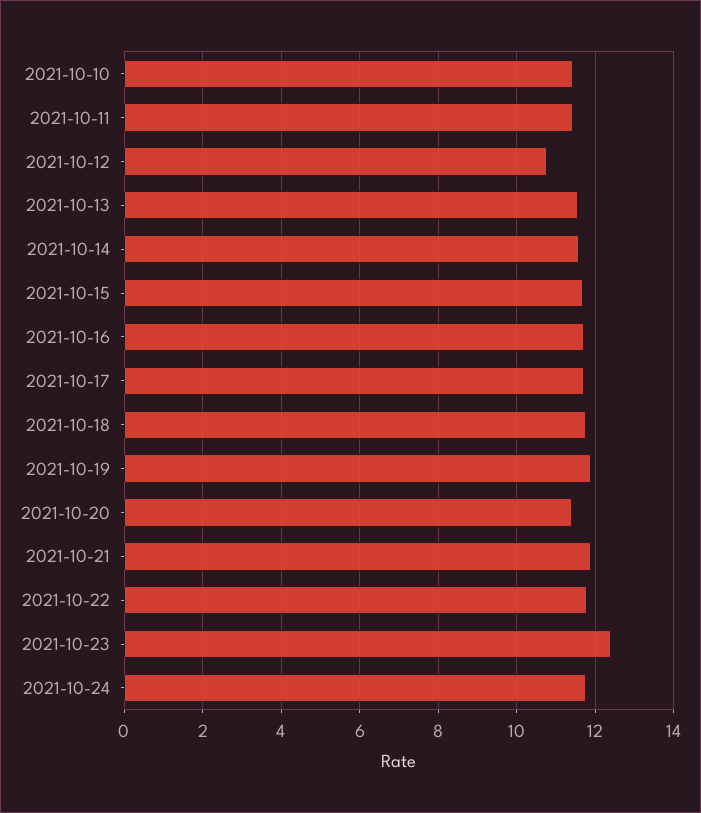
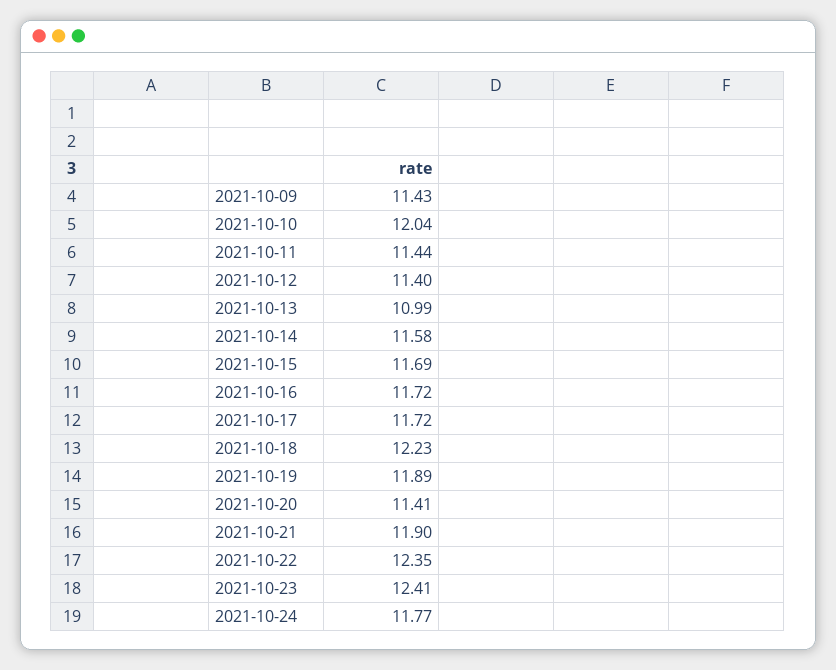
  {
-   "2021-10-10": 11.4,
+   "2021-10-10": 12.04,
    "2021-10-11": 11.44,
-   "2021-10-12": 10.8,
+   "2021-10-12": 11.4,
-   "2021-10-13": 11.6,
+   "2021-10-13": 10.99,
    "2021-10-14": 11.58,
    "2021-10-15": 11.69,
    "2021-10-16": 11.72,
    "2021-10-17": 11.72,
-   "2021-10-18": 11.8,
+   "2021-10-18": 12.23,
    "2021-10-19": 11.89,
    "2021-10-20": 11.41,
    "2021-10-21": 11.9,
-   "2021-10-22": 11.8,
+   "2021-10-22": 12.35,
    "2021-10-23": 12.41,
-   "2021-10-24": 11.77
+   "2021-10-24": 11.77,
+   "2021-10-09": 11.43
  }

